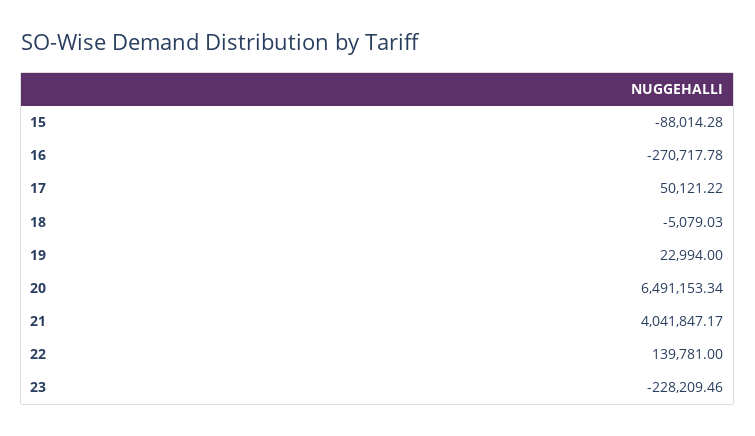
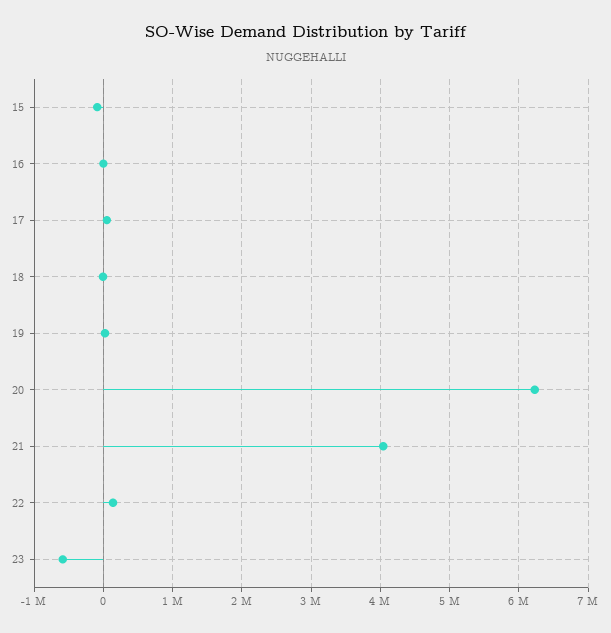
  {
    "15": -88014.28,
-   "16": -270717.78,
+   "16": 0,
    "17": 50121.22,
    "18": -5079.03,
    "19": 22994,
-   "20": 6491153.34,
+   "20": 6200000,
    "21": 4041847.17,
    "22": 139781,
-   "23": -228209.46
+   "23": -600000
  }

